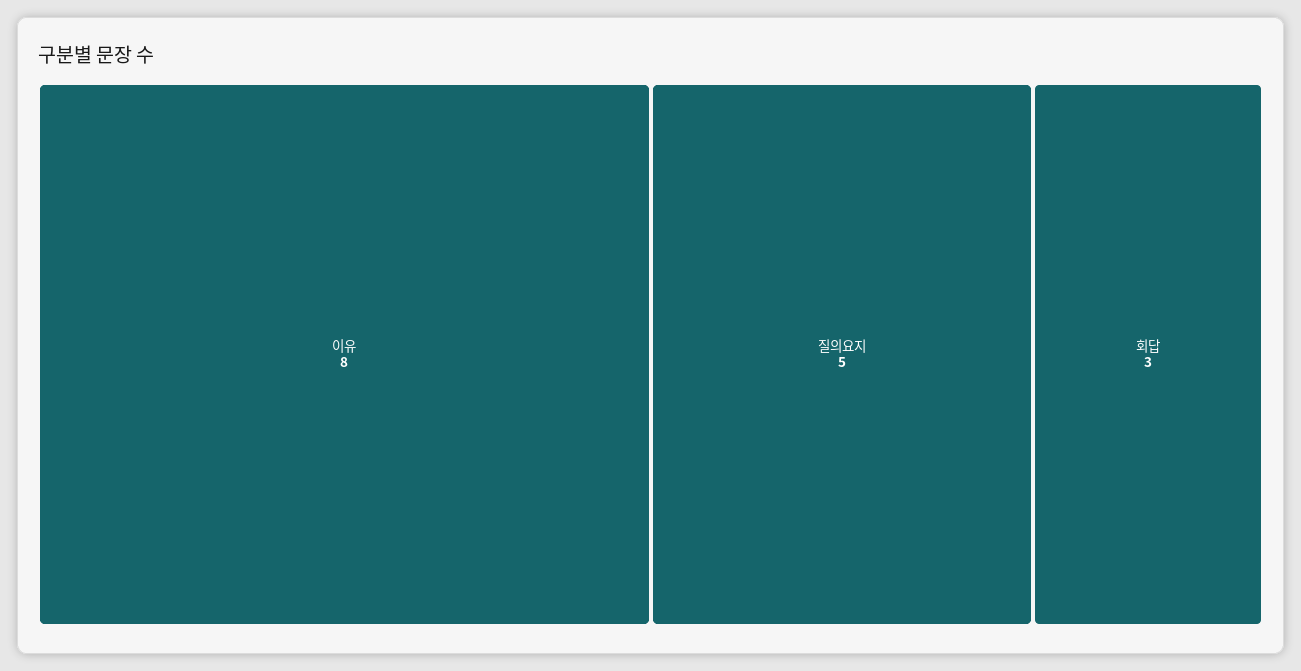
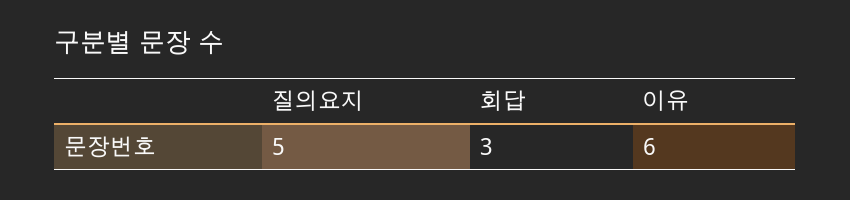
  {
-   "이유": 8,
+   "이유": 6,
    "질의요지": 5,
    "회답": 3
  }

